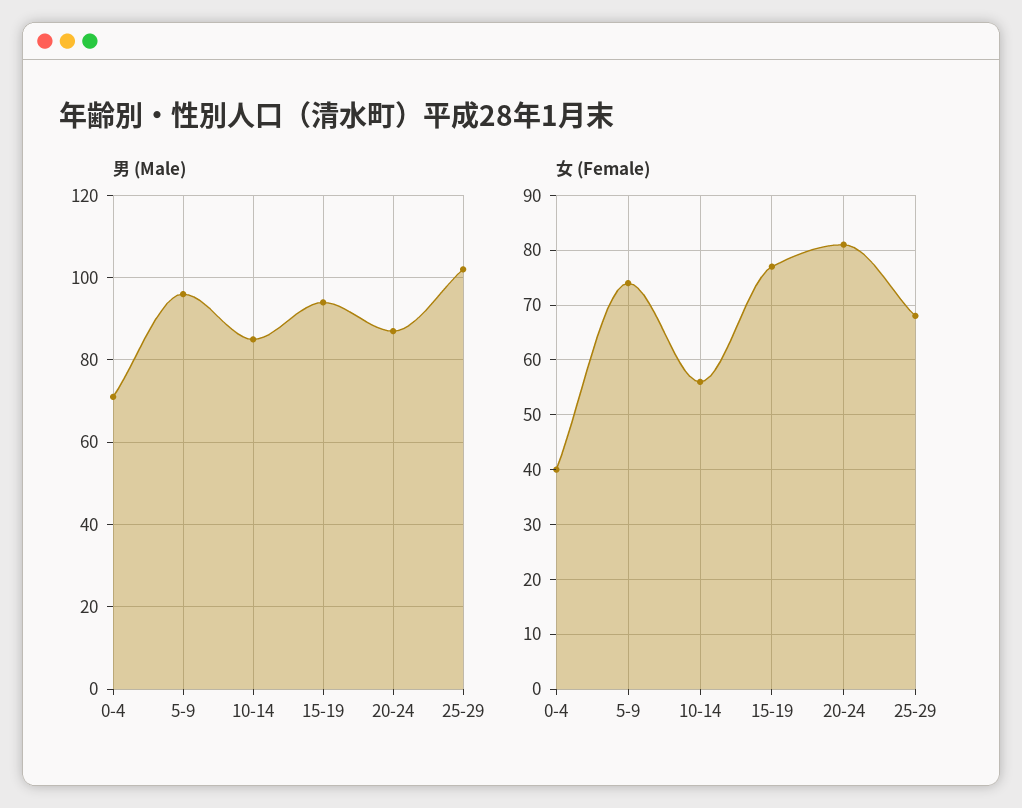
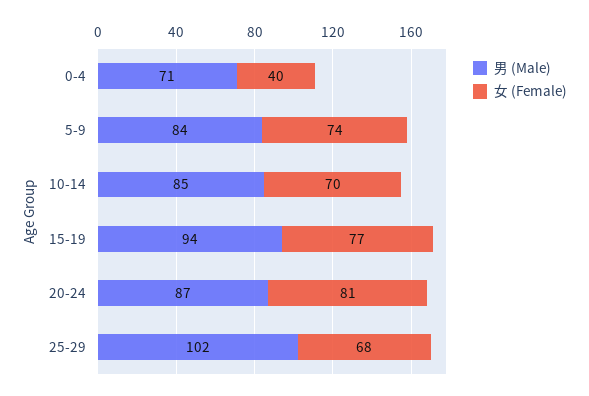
  {
    "男 (Male)": {
      "0-4": 71,
-     "5-9": 95,
+     "5-9": 84,
      "10-14": 85,
      "15-19": 94,
      "20-24": 87,
      "25-29": 102
    },
    "女 (Female)": {
      "0-4": 40,
      "5-9": 74,
-     "10-14": 55,
+     "10-14": 70,
      "15-19": 77,
      "20-24": 81,
      "25-29": 68
    }
  }

